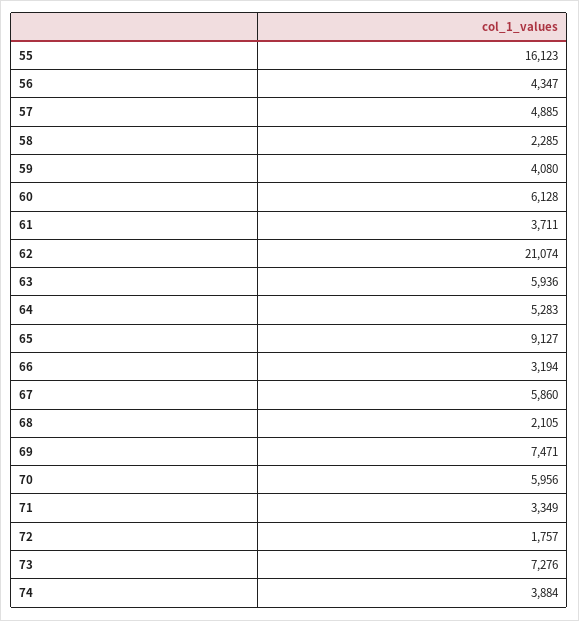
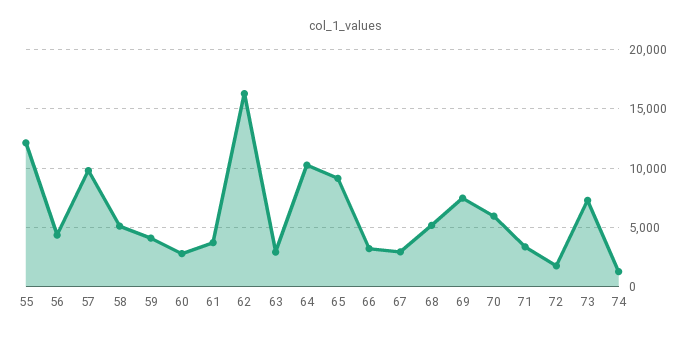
  {
-   "55": 16123,
+   "55": 12000,
    "56": 4347,
-   "57": 4885,
+   "57": 10000,
-   "58": 2285,
+   "58": 5000,
    "59": 4080,
-   "60": 6128,
+   "60": 3000,
    "61": 3711,
-   "62": 21074,
+   "62": 16000,
-   "63": 5936,
+   "63": 3000,
-   "64": 5283,
+   "64": 10000,
    "65": 9127,
    "66": 3194,
-   "67": 5860,
+   "67": 3000,
-   "68": 2105,
+   "68": 5000,
    "69": 7471,
    "70": 5956,
    "71": 3349,
    "72": 1757,
    "73": 7276,
-   "74": 3884
+   "74": 1000
  }

